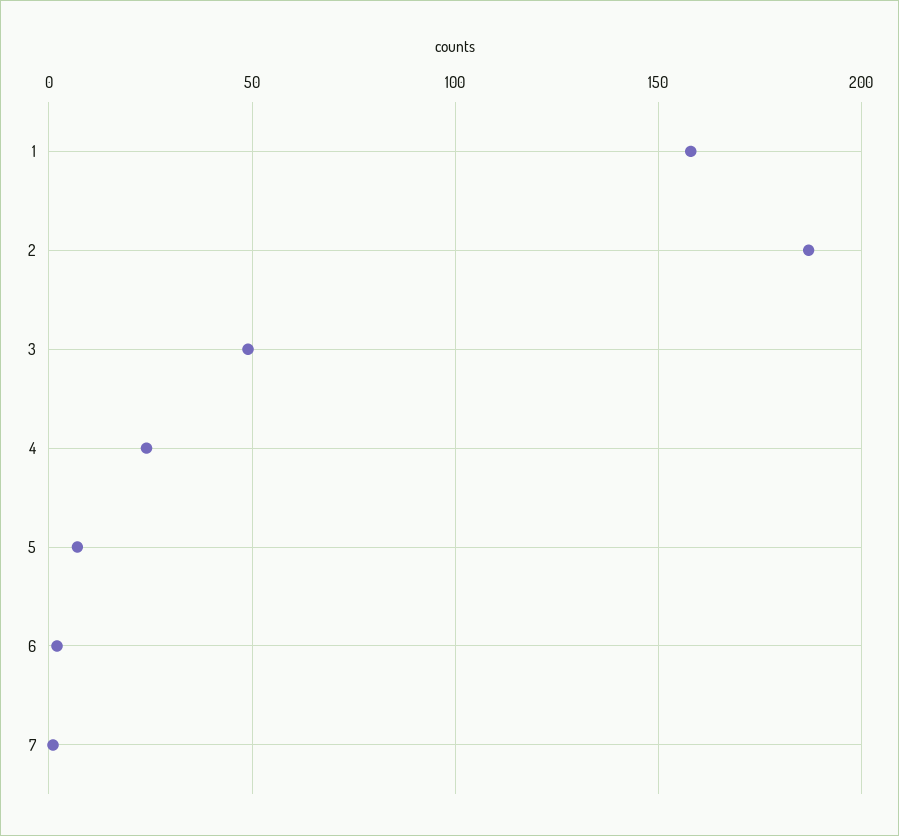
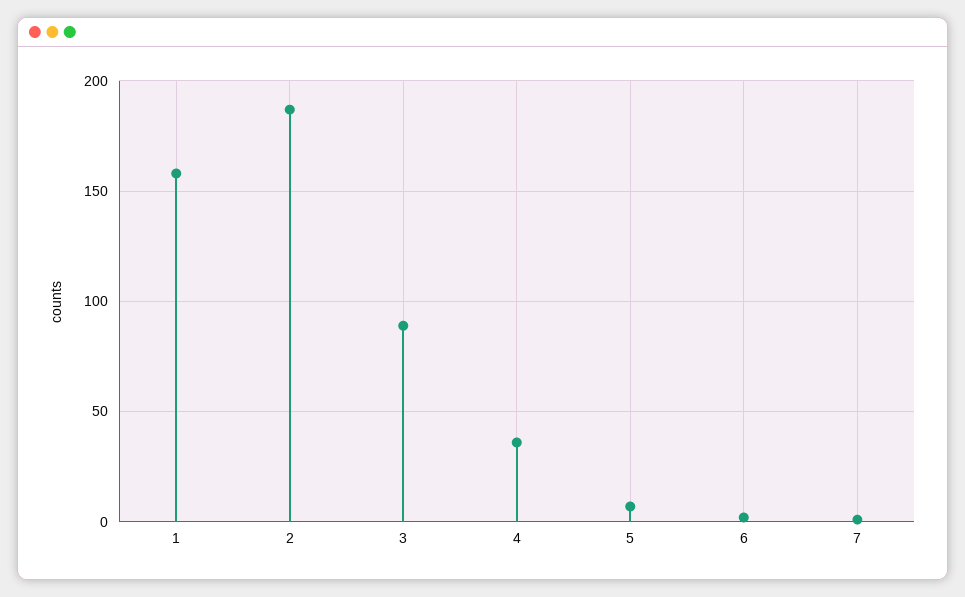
  {
    "1": 160,
    "2": 185,
-   "3": 50,
+   "3": 90,
-   "4": 25,
+   "4": 35,
    "5": 5,
    "6": 0,
    "7": 0
  }

